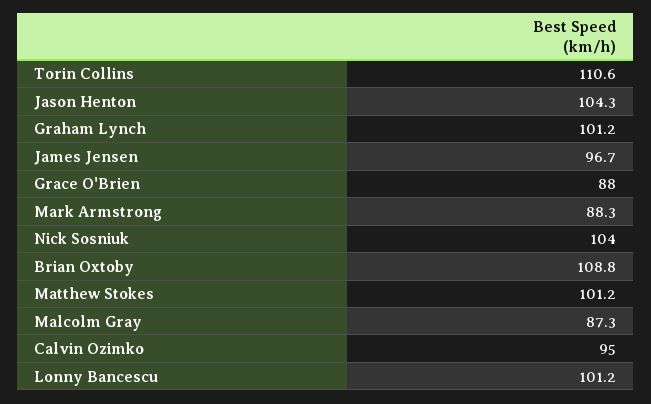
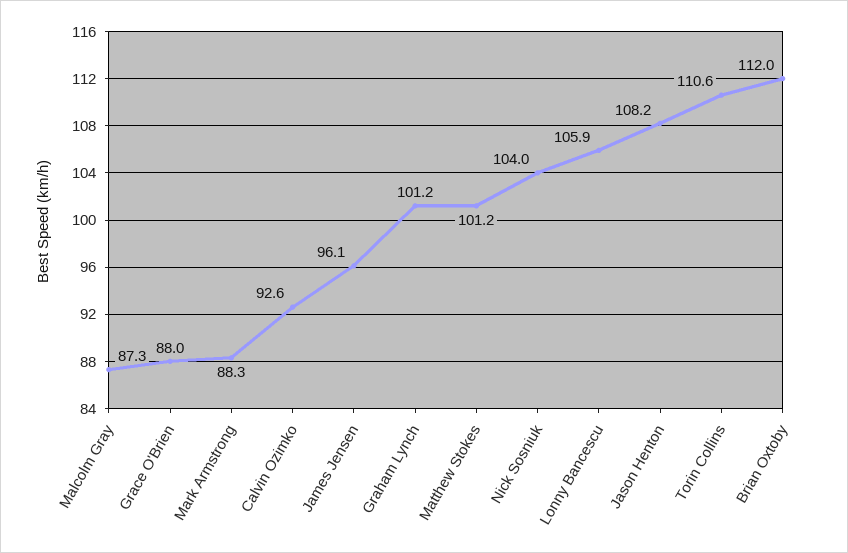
  {
    "Torin Collins": 110.6,
-   "Jason Henton": 104.3,
+   "Jason Henton": 108.2,
    "Graham Lynch": 101.2,
-   "James Jensen": 96.7,
+   "James Jensen": 96.1,
    "Grace O'Brien": 88,
    "Mark Armstrong": 88.3,
    "Nick Sosniuk": 104,
-   "Brian Oxtoby": 108.8,
+   "Brian Oxtoby": 112,
    "Matthew Stokes": 101.2,
    "Malcolm Gray": 87.3,
-   "Calvin Ozimko": 95,
+   "Calvin Ozimko": 92.6,
-   "Lonny Bancescu": 101.2
+   "Lonny Bancescu": 105.9
  }

